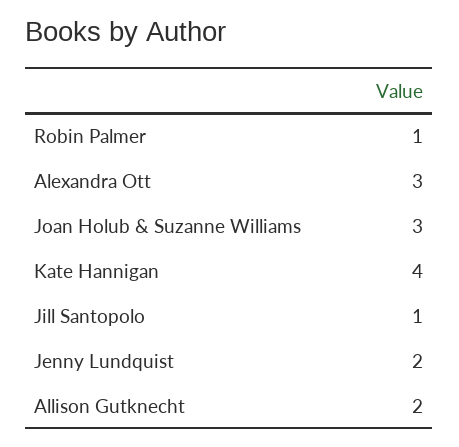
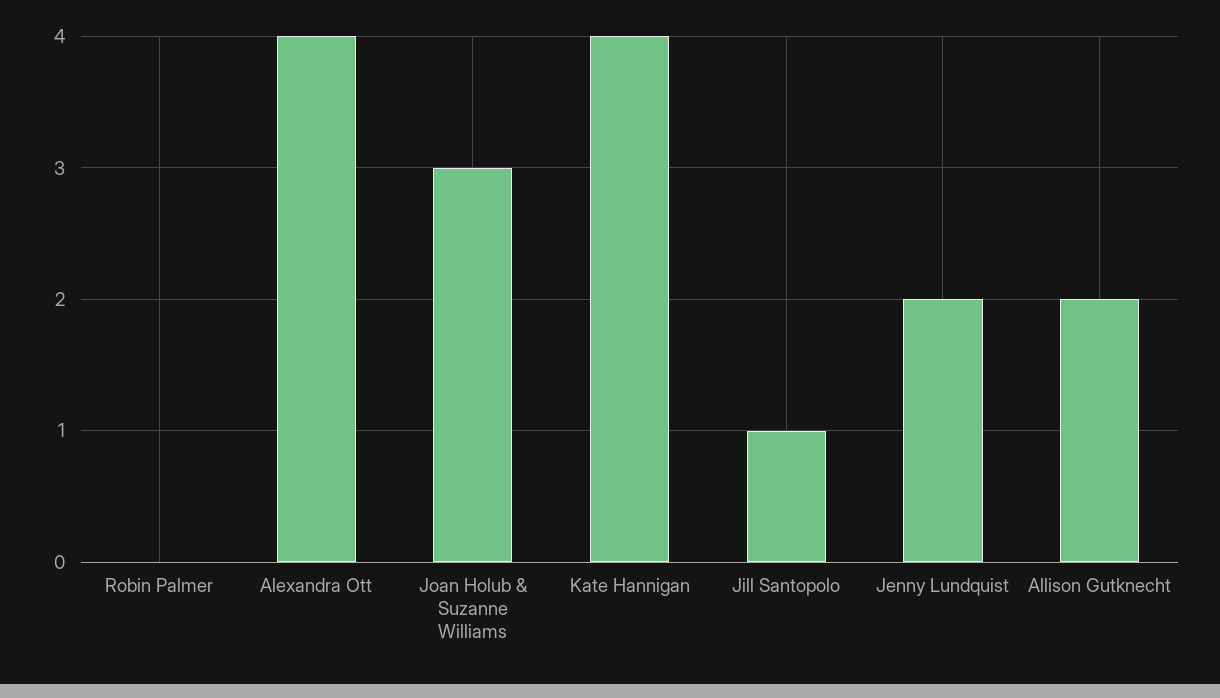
  {
-   "Robin Palmer": 1,
+   "Robin Palmer": 0,
-   "Alexandra Ott": 3,
+   "Alexandra Ott": 4,
    "Joan Holub & Suzanne Williams": 3,
    "Kate Hannigan": 4,
    "Jill Santopolo": 1,
    "Jenny Lundquist": 2,
    "Allison Gutknecht": 2
  }

